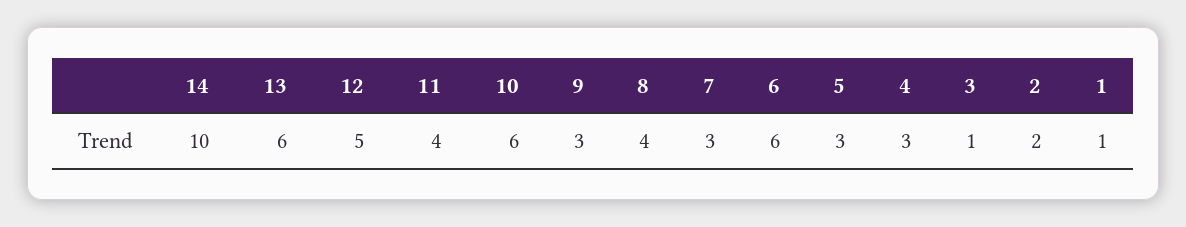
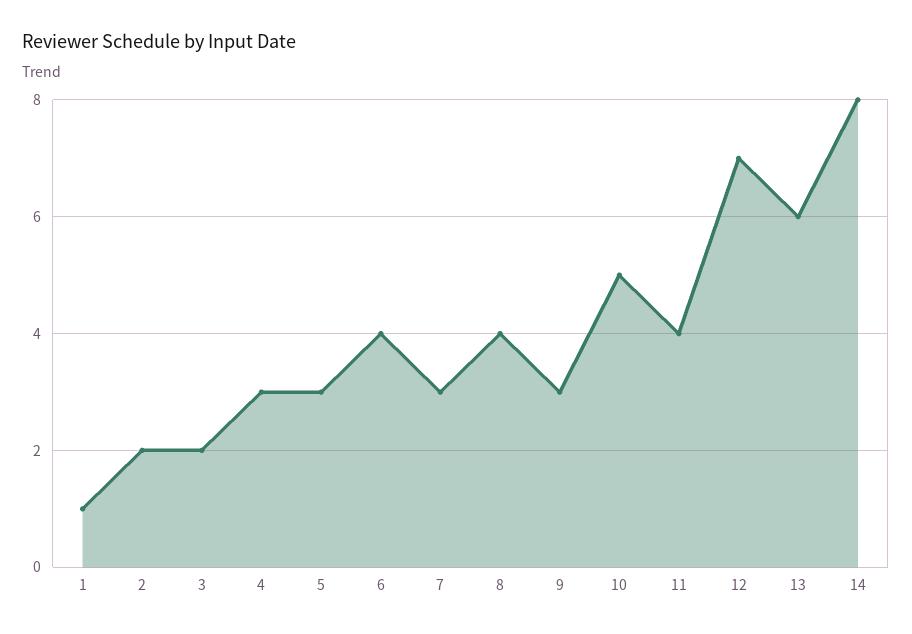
  {
-   "14": 10,
+   "14": 8,
    "13": 6,
-   "12": 5,
+   "12": 7,
    "11": 4,
-   "10": 6,
+   "10": 5,
    "9": 3,
    "8": 4,
    "7": 3,
-   "6": 6,
+   "6": 4,
    "5": 3,
    "4": 3,
-   "3": 1,
+   "3": 2,
    "2": 2,
    "1": 1
  }

